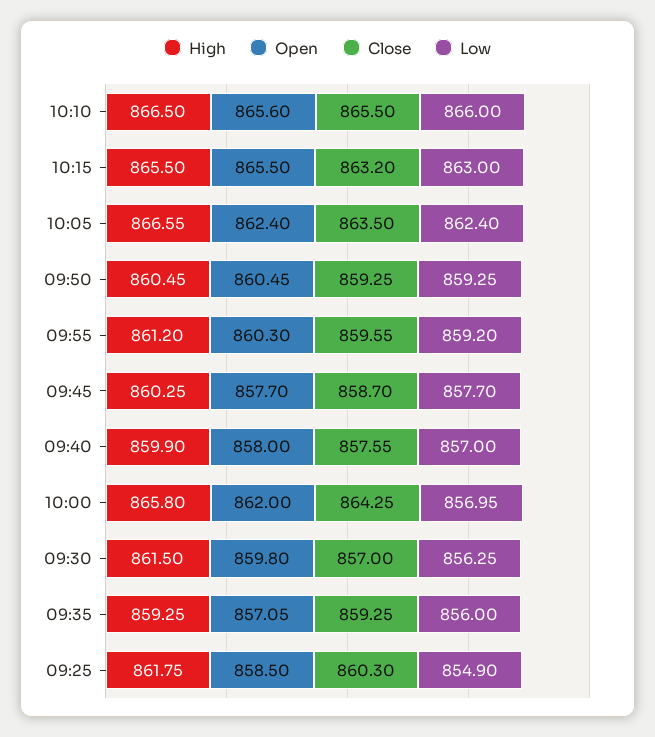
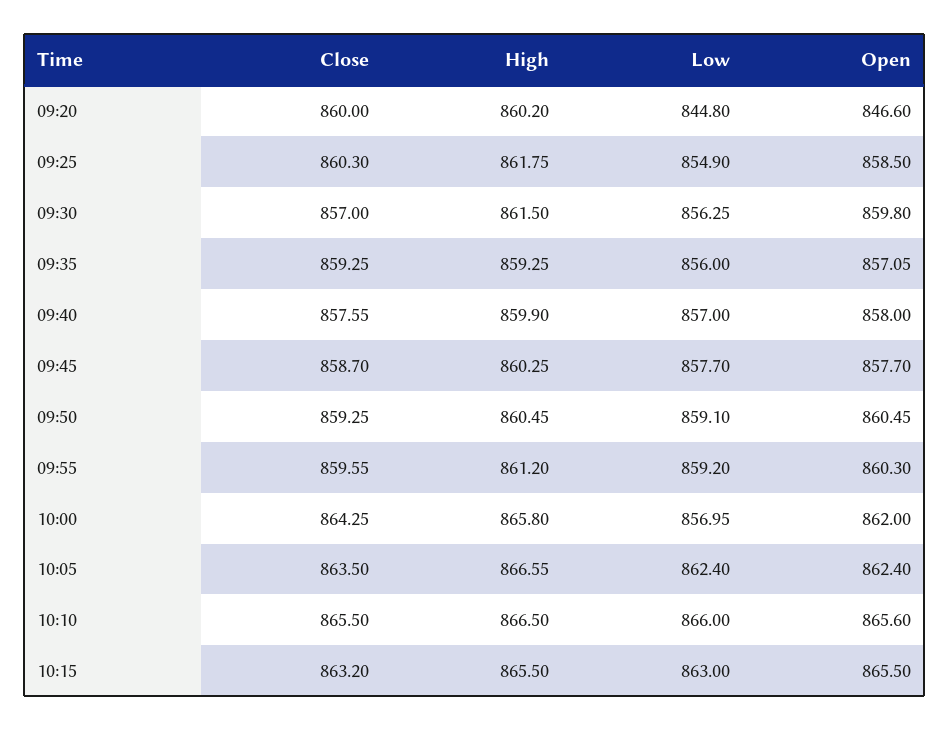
  {
    "High": {
      "10:10": 866.5,
      "10:15": 865.5,
      "10:05": 866.55,
      "09:50": 860.45,
      "09:55": 861.2,
      "09:45": 860.25,
      "09:40": 859.9,
      "10:00": 865.8,
      "09:30": 861.5,
      "09:35": 859.25,
-     "09:25": 861.75
+     "09:25": 861.75,
+     "09:20": 860.2
    },
    "Open": {
      "10:10": 865.6,
      "10:15": 865.5,
      "10:05": 862.4,
      "09:50": 860.45,
      "09:55": 860.3,
      "09:45": 857.7,
      "09:40": 858,
      "10:00": 862,
      "09:30": 859.8,
      "09:35": 857.05,
-     "09:25": 858.5
+     "09:25": 858.5,
+     "09:20": 846.6
    },
    "Close": {
      "10:10": 865.5,
      "10:15": 863.2,
      "10:05": 863.5,
      "09:50": 859.25,
      "09:55": 859.55,
      "09:45": 858.7,
      "09:40": 857.55,
      "10:00": 864.25,
      "09:30": 857,
      "09:35": 859.25,
-     "09:25": 860.3
+     "09:25": 860.3,
+     "09:20": 860
    },
    "Low": {
      "10:10": 866,
      "10:15": 863,
      "10:05": 862.4,
-     "09:50": 859.25,
+     "09:50": 859.1,
      "09:55": 859.2,
      "09:45": 857.7,
      "09:40": 857,
      "10:00": 856.95,
      "09:30": 856.25,
      "09:35": 856,
-     "09:25": 854.9
+     "09:25": 854.9,
+     "09:20": 844.8
    }
  }

